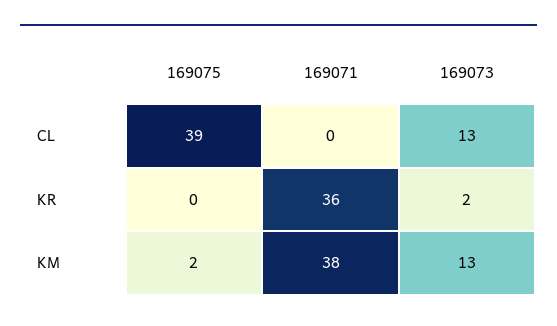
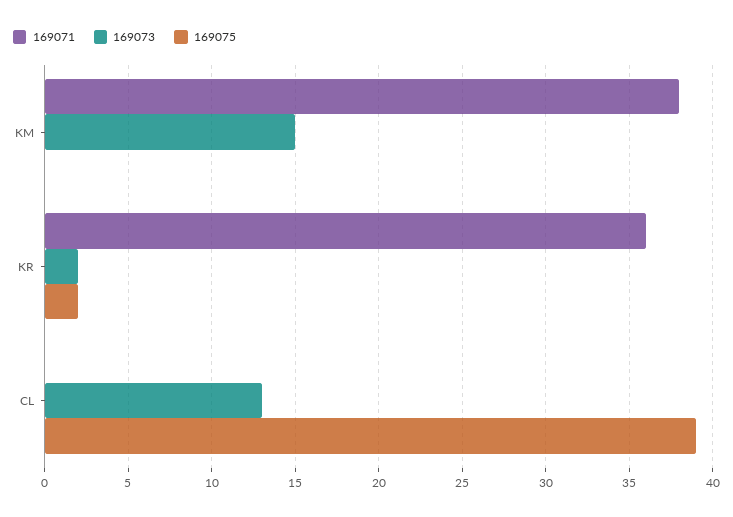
  {
    "169075": {
      "CL": 39,
-     "KR": 0,
+     "KR": 2,
-     "KM": 2
+     "KM": 0
    },
    "169071": {
      "CL": 0,
      "KR": 36,
      "KM": 38
    },
    "169073": {
      "CL": 13,
      "KR": 2,
-     "KM": 13
+     "KM": 15
    }
  }

